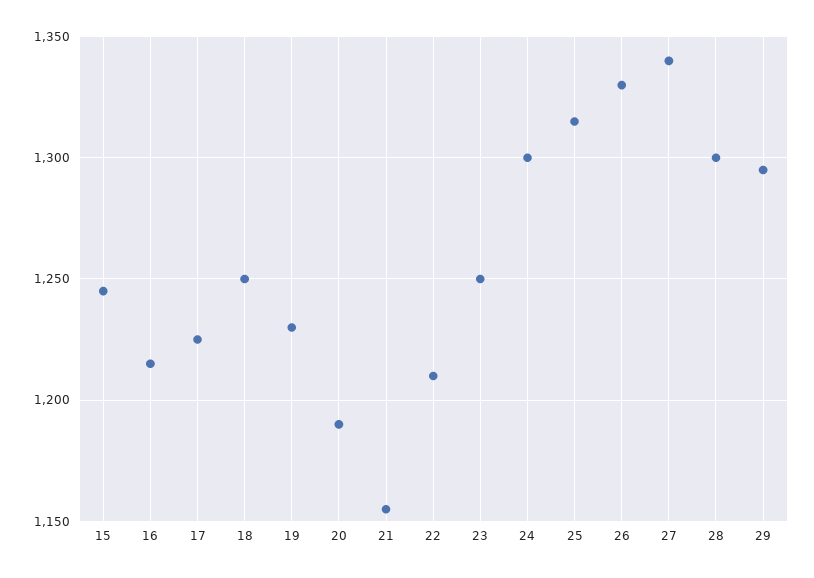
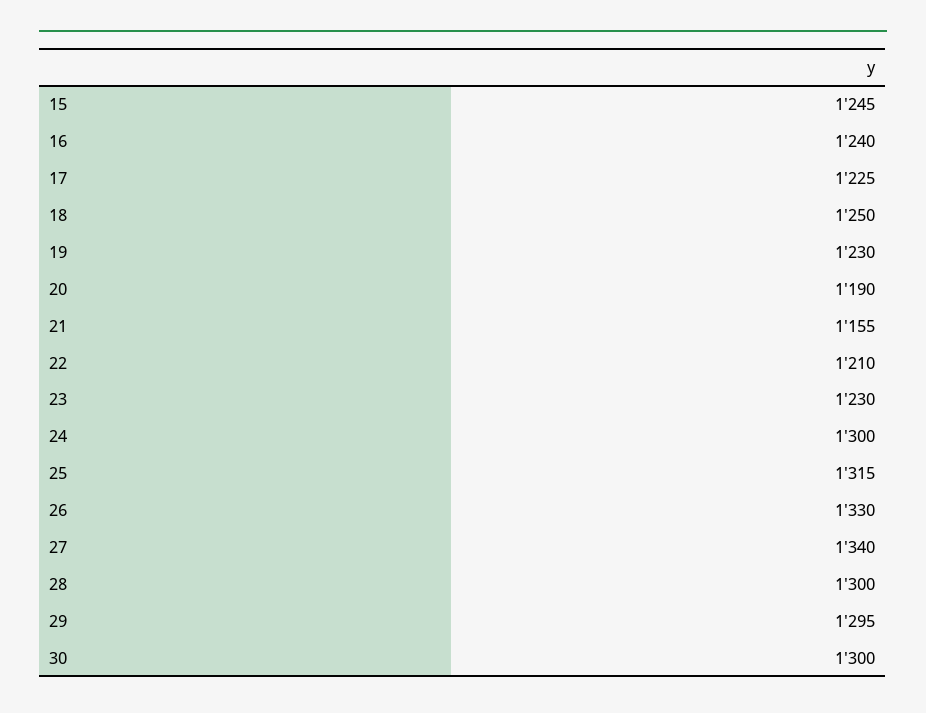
  {
    "15": 1245,
-   "16": 1215,
+   "16": 1240,
    "17": 1225,
    "18": 1250,
    "19": 1230,
    "20": 1190,
    "21": 1155,
    "22": 1210,
-   "23": 1250,
+   "23": 1230,
    "24": 1300,
    "25": 1315,
    "26": 1330,
    "27": 1340,
    "28": 1300,
-   "29": 1295
+   "29": 1295,
+   "30": 1300
  }

